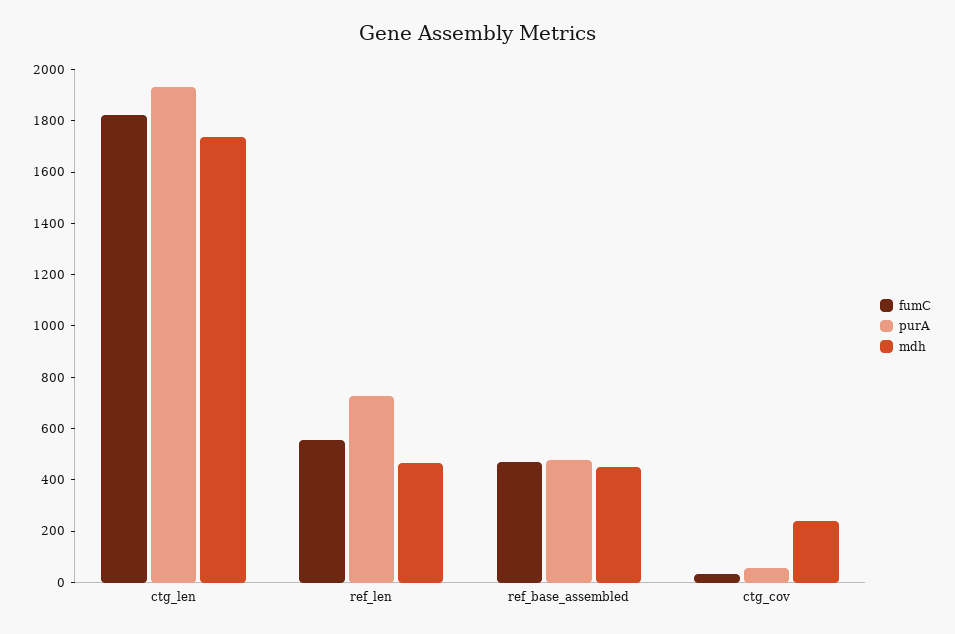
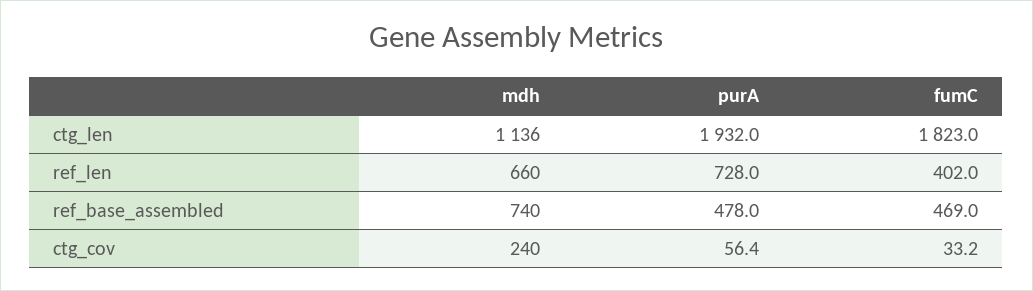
  {
    "fumC": {
      "ctg_len": 1823,
-     "ref_len": 550,
+     "ref_len": 402,
      "ref_base_assembled": 469,
      "ctg_cov": 33.2
    },
    "purA": {
      "ctg_len": 1932,
      "ref_len": 728,
      "ref_base_assembled": 478,
      "ctg_cov": 56.4
    },
    "mdh": {
-     "ctg_len": 1750,
+     "ctg_len": 1136,
-     "ref_len": 450,
+     "ref_len": 660,
-     "ref_base_assembled": 450,
+     "ref_base_assembled": 740,
      "ctg_cov": 240
    }
  }

